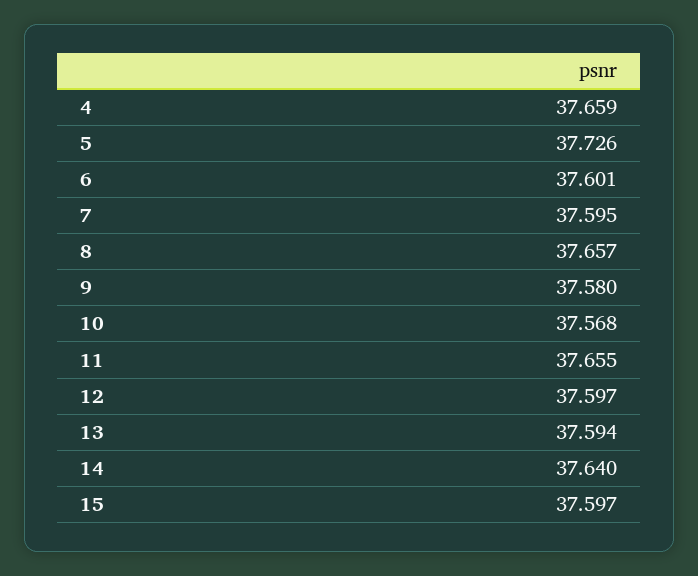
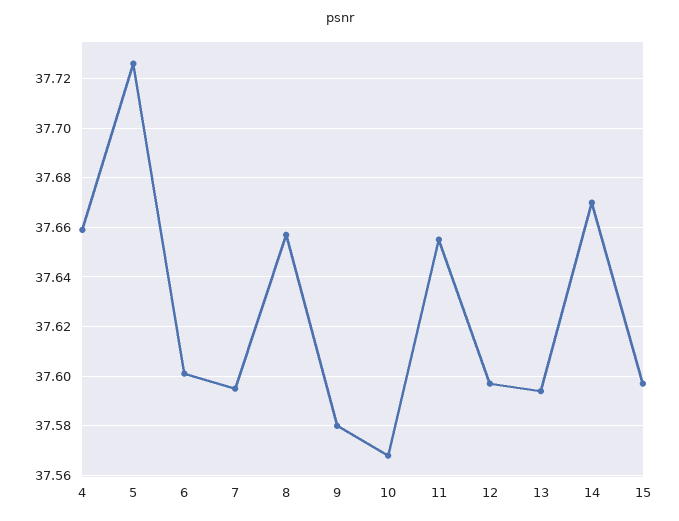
  {
    "4": 37.659,
    "5": 37.726,
    "6": 37.601,
    "7": 37.595,
    "8": 37.657,
    "9": 37.58,
    "10": 37.568,
    "11": 37.655,
    "12": 37.597,
    "13": 37.594,
-   "14": 37.64,
+   "14": 37.67,
    "15": 37.597
  }

